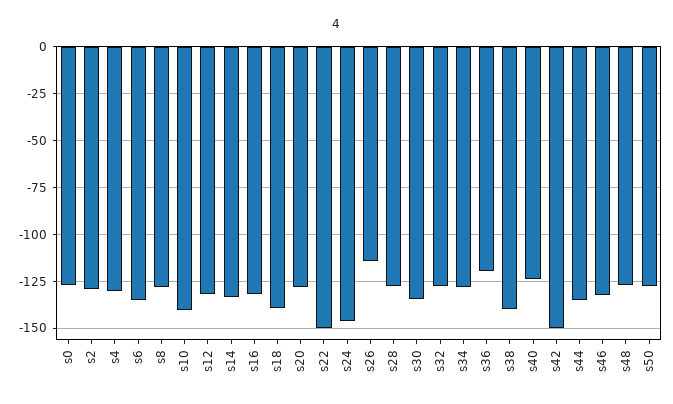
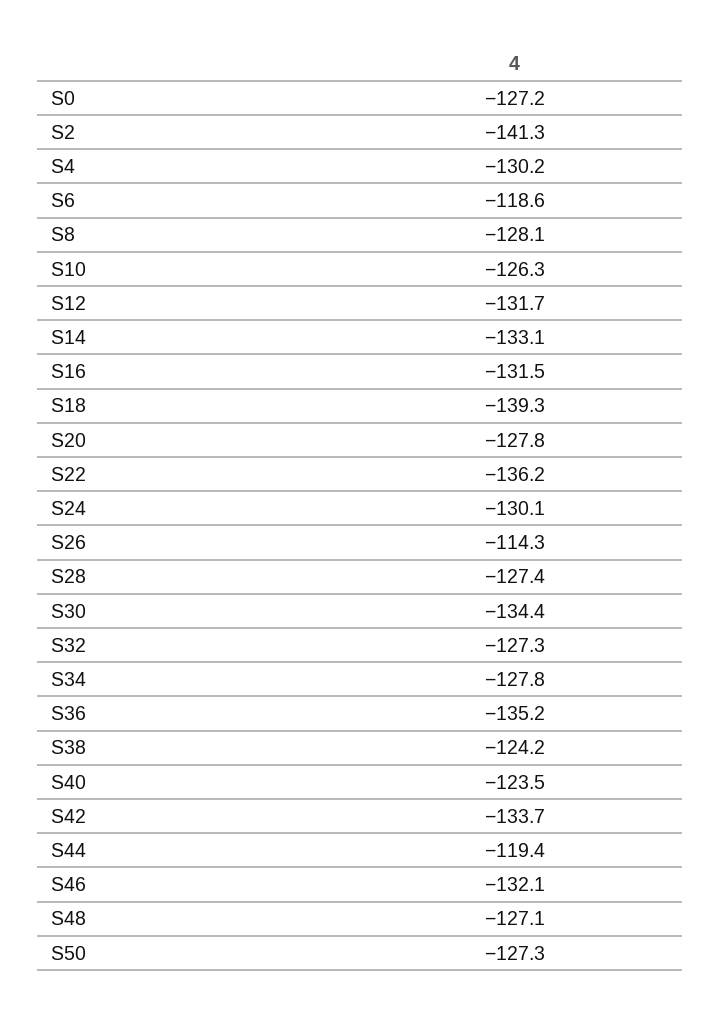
  {
    "s0": -127.2,
-   "s2": -130,
+   "s2": -141.3,
    "s4": -130.2,
-   "s6": -135,
+   "s6": -118.6,
    "s8": -128.1,
-   "s10": -140,
+   "s10": -126.3,
    "s12": -131.7,
    "s14": -133.1,
    "s16": -131.5,
    "s18": -139.3,
    "s20": -127.8,
-   "s22": -150,
+   "s22": -136.2,
-   "s24": -145,
+   "s24": -130.1,
    "s26": -114.3,
    "s28": -127.4,
    "s30": -134.4,
    "s32": -127.3,
    "s34": -127.8,
-   "s36": -120,
+   "s36": -135.2,
-   "s38": -140,
+   "s38": -124.2,
    "s40": -123.5,
-   "s42": -150,
+   "s42": -133.7,
-   "s44": -135,
+   "s44": -119.4,
    "s46": -132.1,
    "s48": -127.1,
    "s50": -127.3
  }

